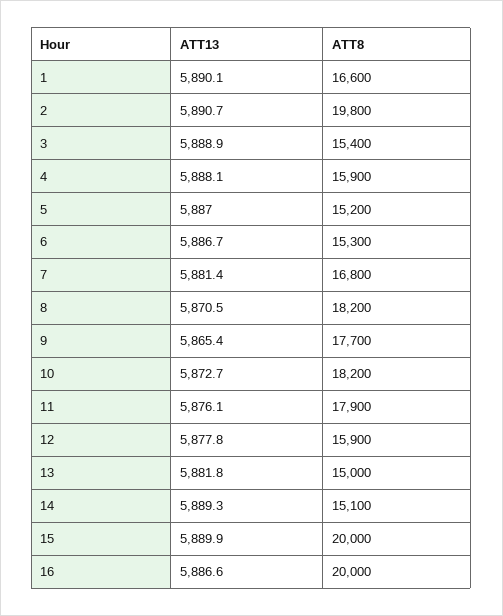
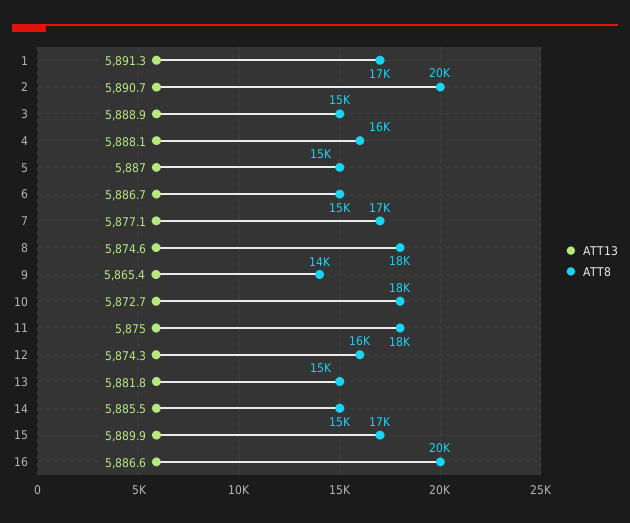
  {
    "ATT13": {
-     "1": 5890.1,
+     "1": 5891.3,
      "2": 5890.7,
      "3": 5888.9,
      "4": 5888.1,
      "5": 5887,
      "6": 5886.7,
-     "7": 5881.4,
+     "7": 5877.1,
-     "8": 5870.5,
+     "8": 5874.6,
      "9": 5865.4,
      "10": 5872.7,
-     "11": 5876.1,
+     "11": 5875,
-     "12": 5877.8,
+     "12": 5874.3,
      "13": 5881.8,
-     "14": 5889.3,
+     "14": 5885.5,
      "15": 5889.9,
      "16": 5886.6
    },
    "ATT8": {
      "1": 16600,
      "2": 19800,
      "3": 15400,
      "4": 15900,
      "5": 15200,
      "6": 15300,
      "7": 16800,
      "8": 18200,
-     "9": 17700,
+     "9": 14000,
      "10": 18200,
      "11": 17900,
      "12": 15900,
      "13": 15000,
      "14": 15100,
-     "15": 20000,
+     "15": 17000,
      "16": 20000
    }
  }

